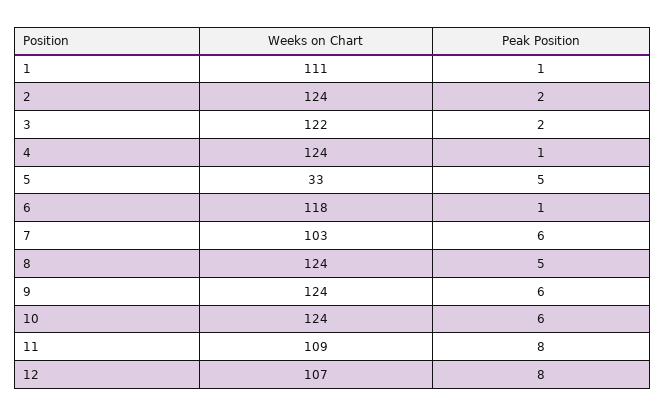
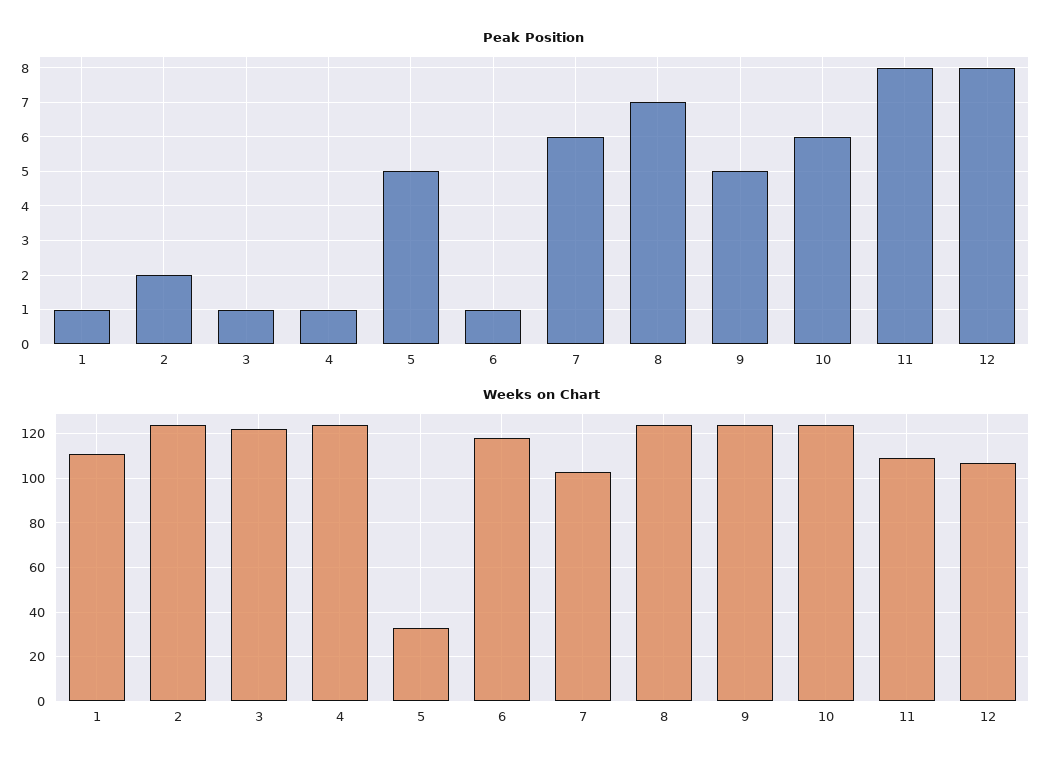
  {
    "Weeks on Chart": {
      "1": 111,
      "2": 124,
      "3": 122,
      "4": 124,
      "5": 33,
      "6": 118,
      "7": 103,
      "8": 124,
      "9": 124,
      "10": 124,
      "11": 109,
      "12": 107
    },
    "Peak Position": {
      "1": 1,
      "2": 2,
-     "3": 2,
+     "3": 1,
      "4": 1,
      "5": 5,
      "6": 1,
      "7": 6,
-     "8": 5,
+     "8": 7,
-     "9": 6,
+     "9": 5,
      "10": 6,
      "11": 8,
      "12": 8
    }
  }

